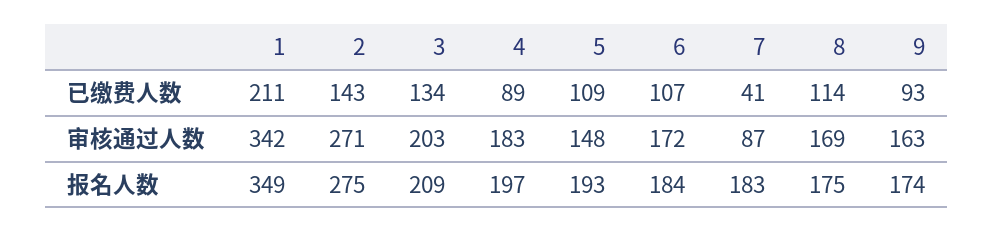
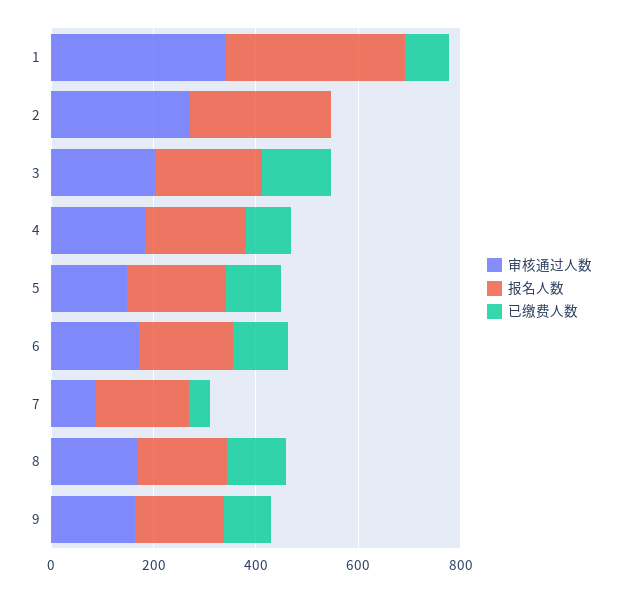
  {
    "已缴费人数": {
-     "1": 211,
+     "1": 100,
-     "2": 143,
+     "2": 0,
      "3": 134,
      "4": 89,
      "5": 109,
      "6": 107,
      "7": 41,
      "8": 114,
      "9": 93
    },
    "审核通过人数": {
      "1": 342,
      "2": 271,
      "3": 203,
      "4": 183,
      "5": 148,
      "6": 172,
      "7": 87,
      "8": 169,
      "9": 163
    },
    "报名人数": {
      "1": 349,
      "2": 275,
      "3": 209,
      "4": 197,
      "5": 193,
      "6": 184,
      "7": 183,
      "8": 175,
      "9": 174
    }
  }

